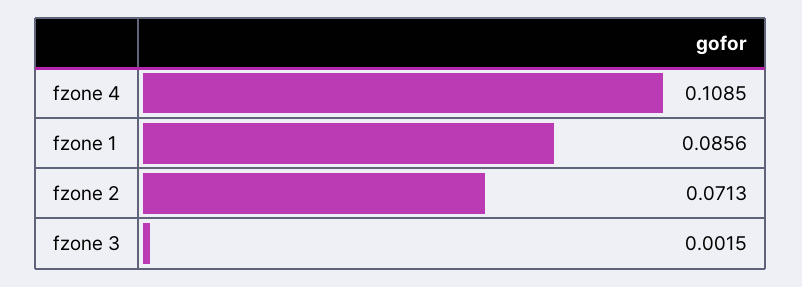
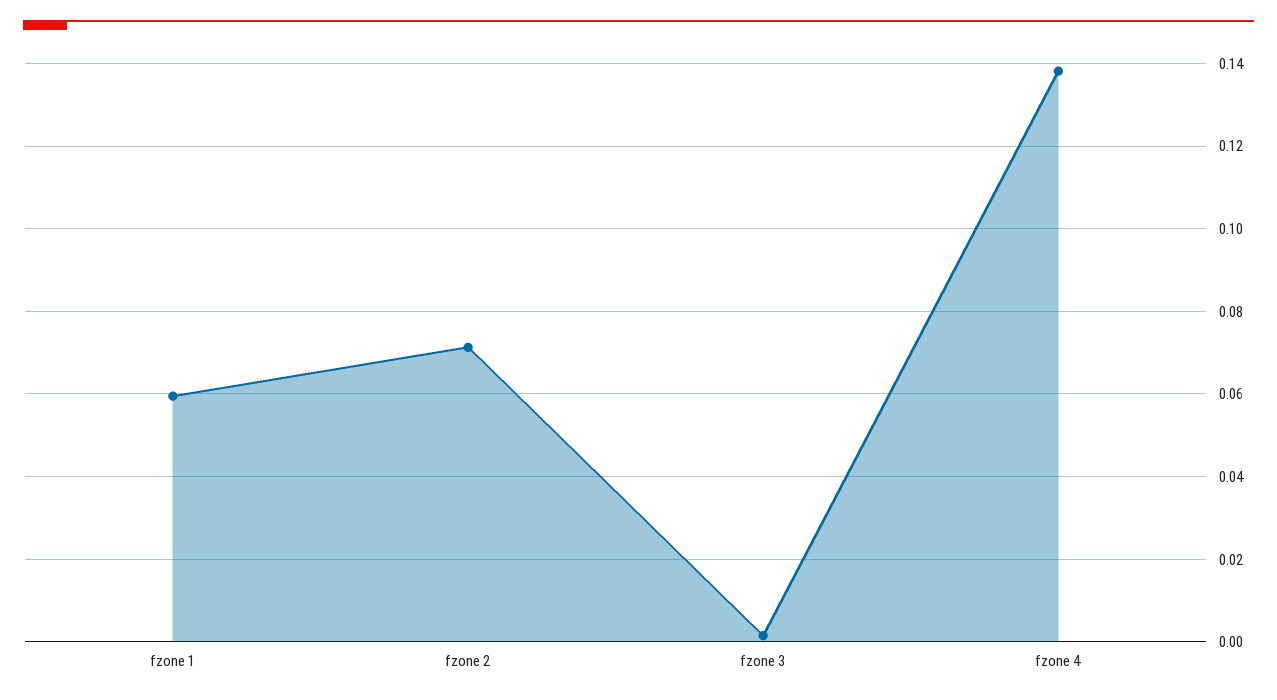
  {
-   "fzone 4": 0.1085,
+   "fzone 4": 0.138,
-   "fzone 1": 0.0856,
+   "fzone 1": 0.06,
    "fzone 2": 0.0713,
    "fzone 3": 0.0015
  }

